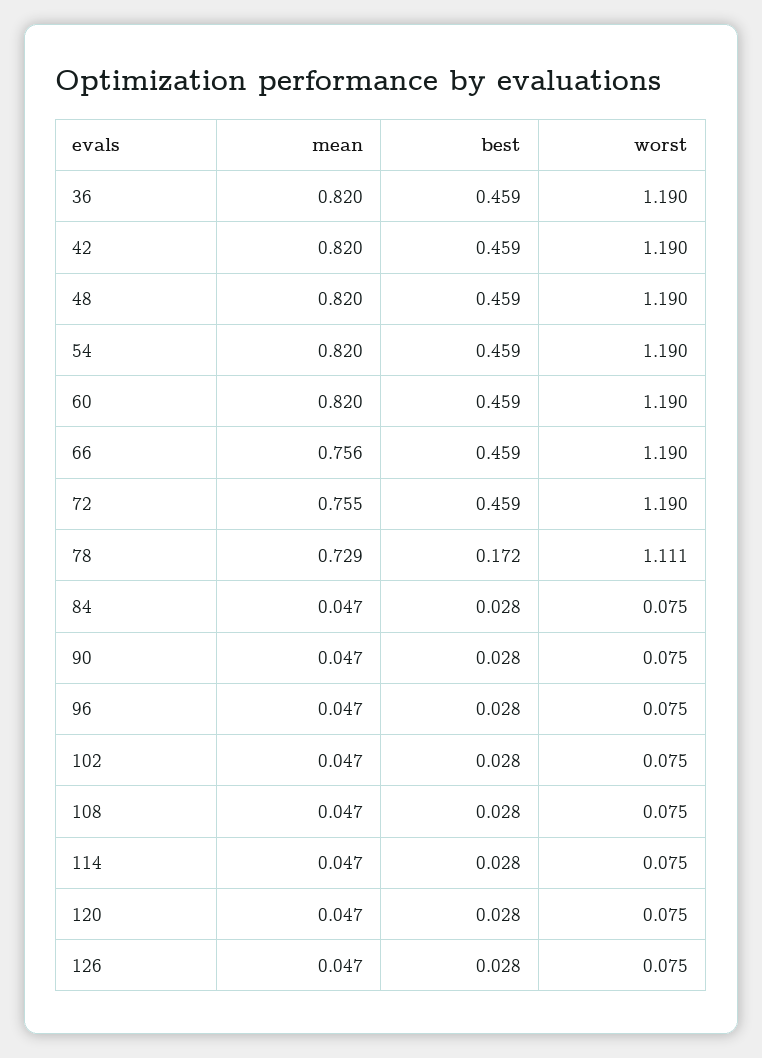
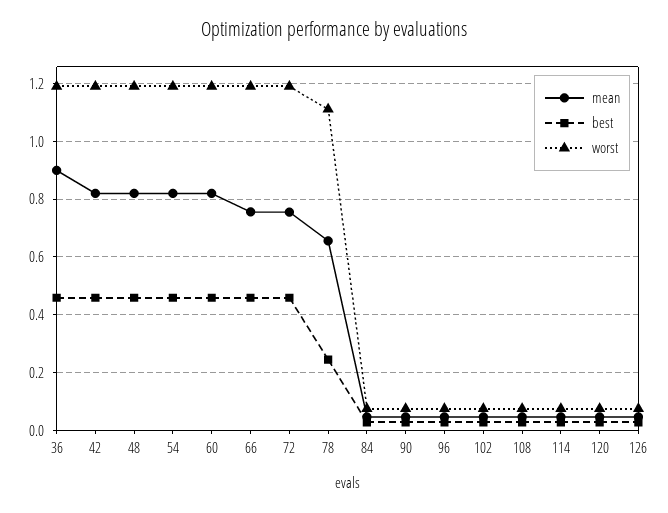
  {
    "mean": {
-     "36": 0.82,
+     "36": 0.9,
      "42": 0.82,
      "48": 0.82,
      "54": 0.82,
      "60": 0.82,
      "66": 0.756,
      "72": 0.755,
-     "78": 0.729,
+     "78": 0.65,
      "84": 0.047,
      "90": 0.047,
      "96": 0.047,
      "102": 0.047,
      "108": 0.047,
      "114": 0.047,
      "120": 0.047,
      "126": 0.047
    },
    "best": {
      "36": 0.459,
      "42": 0.459,
      "48": 0.459,
      "54": 0.459,
      "60": 0.459,
      "66": 0.459,
      "72": 0.459,
-     "78": 0.172,
+     "78": 0.25,
      "84": 0.028,
      "90": 0.028,
      "96": 0.028,
      "102": 0.028,
      "108": 0.028,
      "114": 0.028,
      "120": 0.028,
      "126": 0.028
    },
    "worst": {
      "36": 1.19,
      "42": 1.19,
      "48": 1.19,
      "54": 1.19,
      "60": 1.19,
      "66": 1.19,
      "72": 1.19,
      "78": 1.111,
      "84": 0.075,
      "90": 0.075,
      "96": 0.075,
      "102": 0.075,
      "108": 0.075,
      "114": 0.075,
      "120": 0.075,
      "126": 0.075
    }
  }

